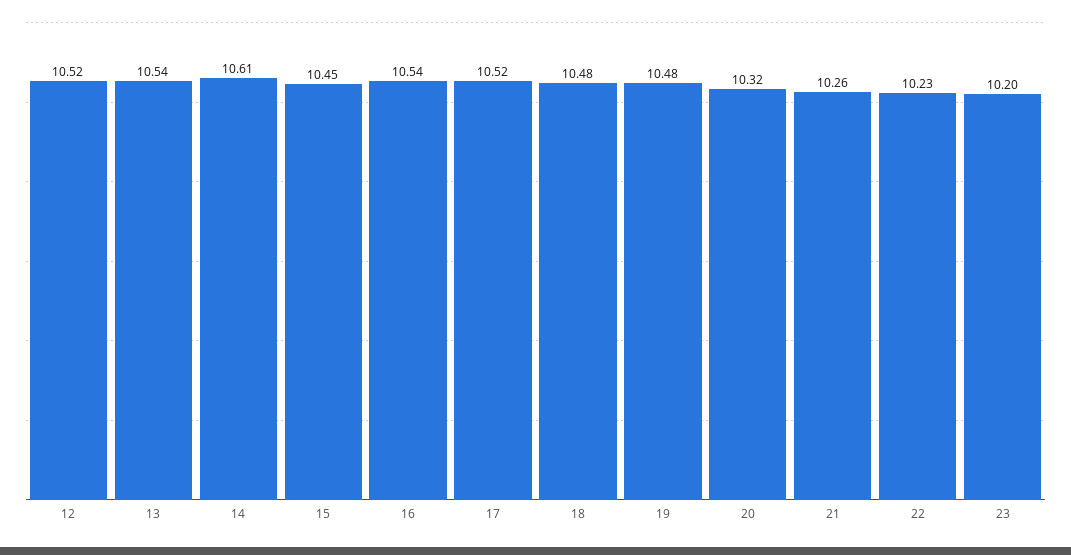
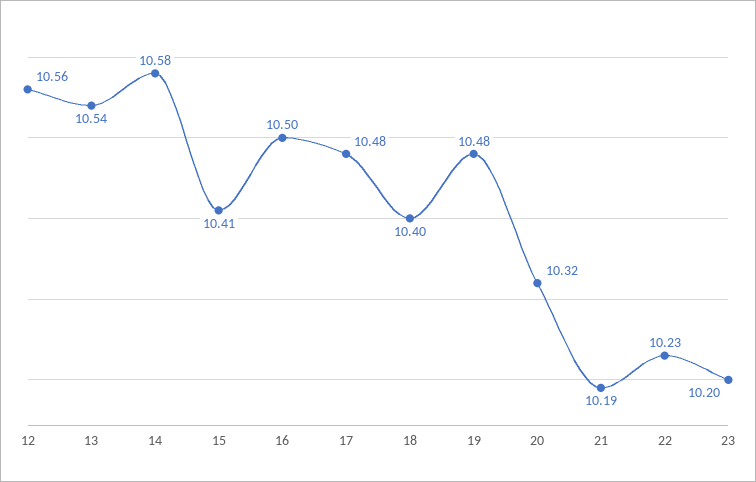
  {
-   "12": 10.52,
+   "12": 10.56,
    "13": 10.54,
-   "14": 10.61,
+   "14": 10.58,
-   "15": 10.45,
+   "15": 10.41,
-   "16": 10.54,
+   "16": 10.5,
-   "17": 10.52,
+   "17": 10.48,
-   "18": 10.48,
+   "18": 10.4,
    "19": 10.48,
    "20": 10.32,
-   "21": 10.26,
+   "21": 10.19,
    "22": 10.23,
    "23": 10.2
  }

